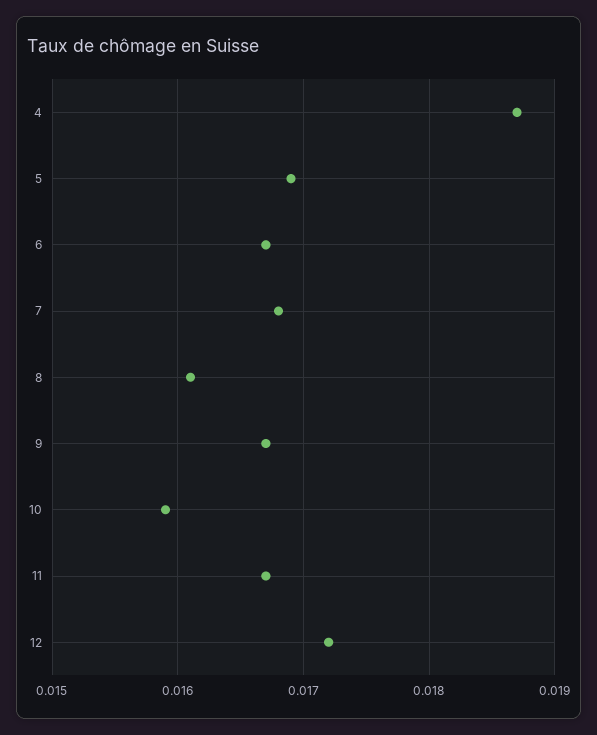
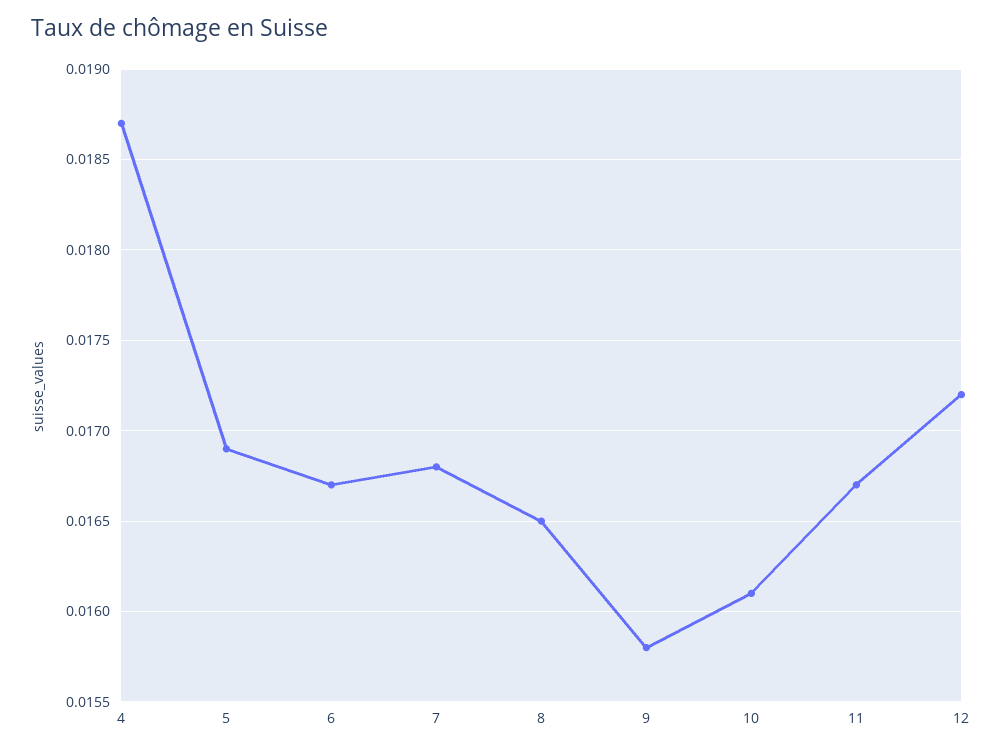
  {
    "4": 0.0187,
    "5": 0.0169,
    "6": 0.0167,
    "7": 0.0168,
-   "8": 0.0161,
+   "8": 0.0165,
-   "9": 0.0167,
+   "9": 0.0158,
-   "10": 0.0159,
+   "10": 0.0161,
    "11": 0.0167,
    "12": 0.0172
  }

